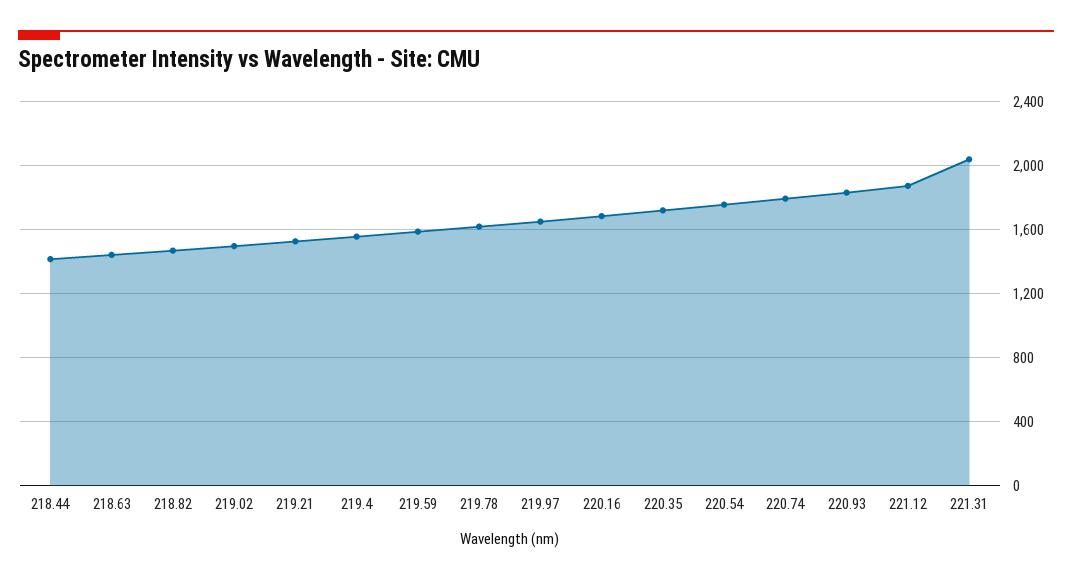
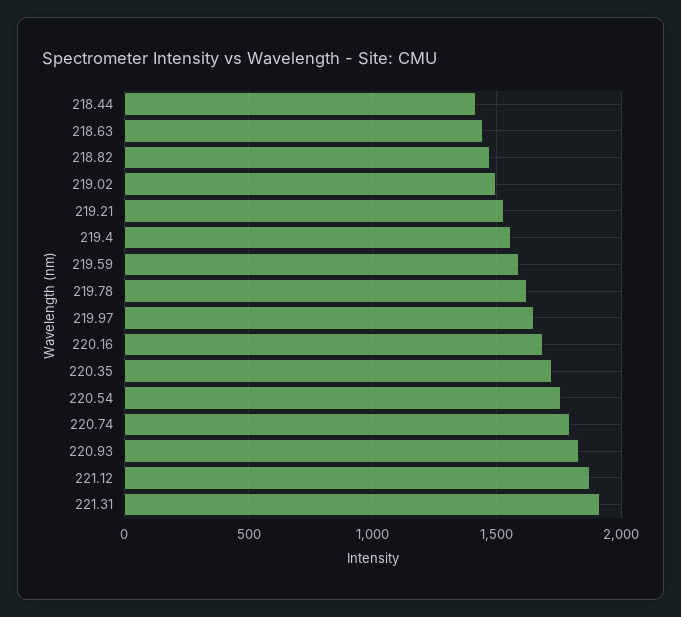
  {
    "218.44": 1400,
    "218.63": 1450,
    "218.82": 1450,
    "219.02": 1500,
    "219.21": 1550,
    "219.4": 1550,
    "219.59": 1600,
    "219.78": 1600,
    "219.97": 1650,
    "220.16": 1700,
    "220.35": 1700,
    "220.54": 1750,
    "220.74": 1800,
    "220.93": 1850,
    "221.12": 1850,
-   "221.31": 2050
+   "221.31": 1900
  }

